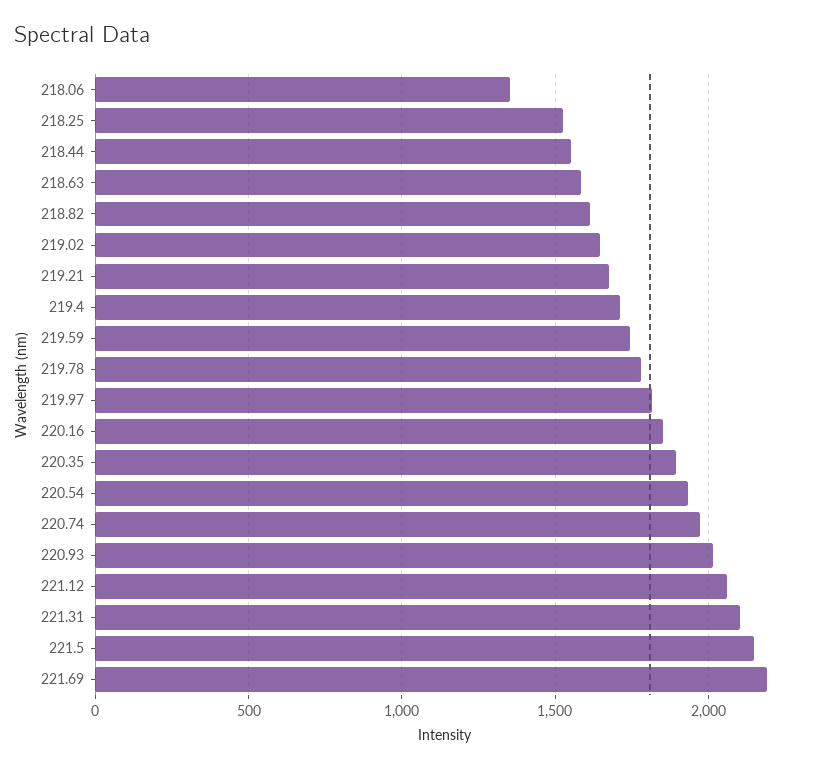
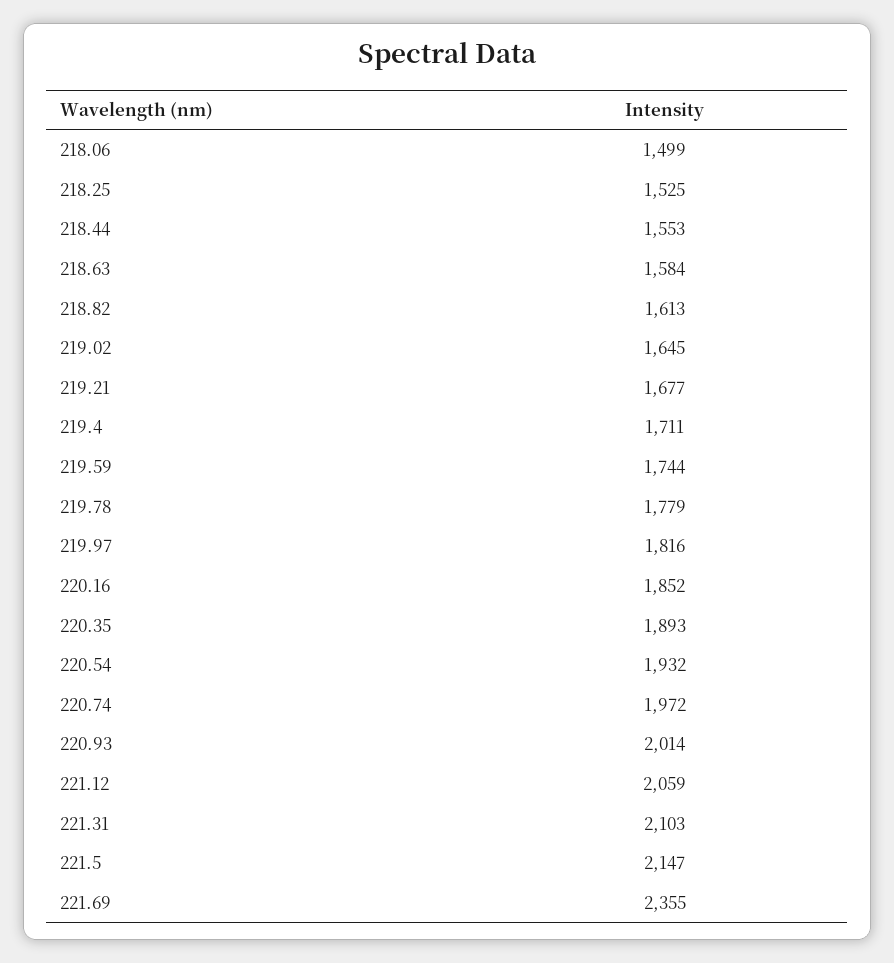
  {
-   "218.06": 1350,
+   "218.06": 1499,
    "218.25": 1525,
    "218.44": 1553,
    "218.63": 1584,
    "218.82": 1613,
    "219.02": 1645,
    "219.21": 1677,
    "219.4": 1711,
    "219.59": 1744,
    "219.78": 1779,
    "219.97": 1816,
    "220.16": 1852,
    "220.35": 1893,
    "220.54": 1932,
    "220.74": 1972,
    "220.93": 2014,
    "221.12": 2059,
    "221.31": 2103,
    "221.5": 2147,
-   "221.69": 2200
+   "221.69": 2355
  }

